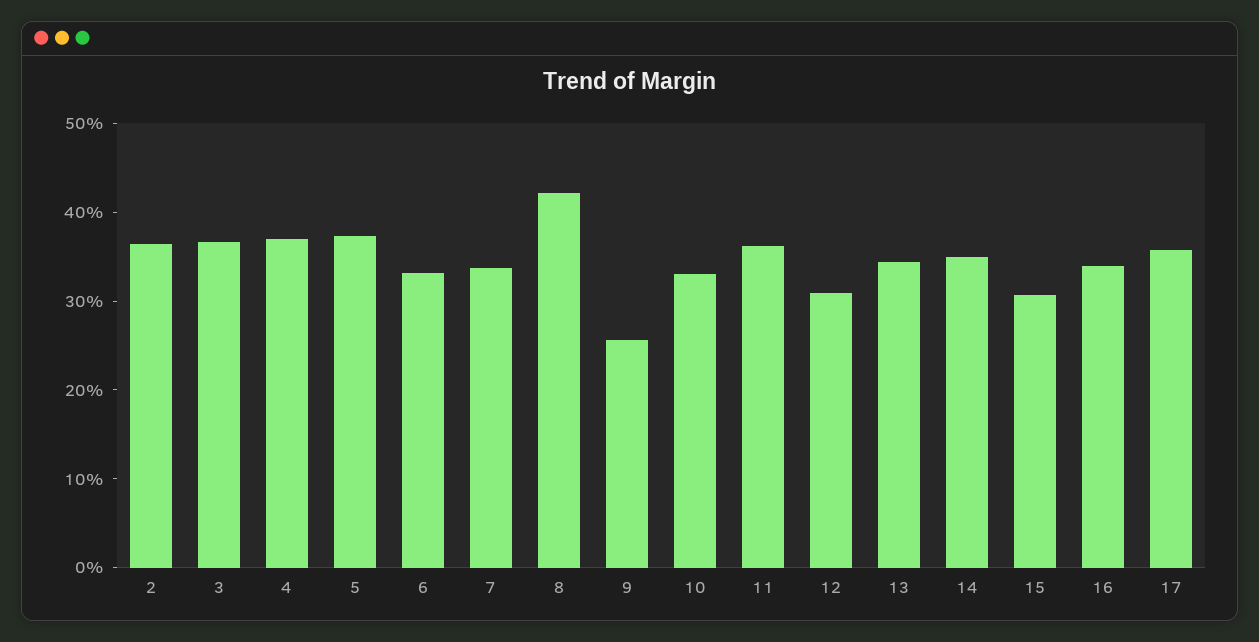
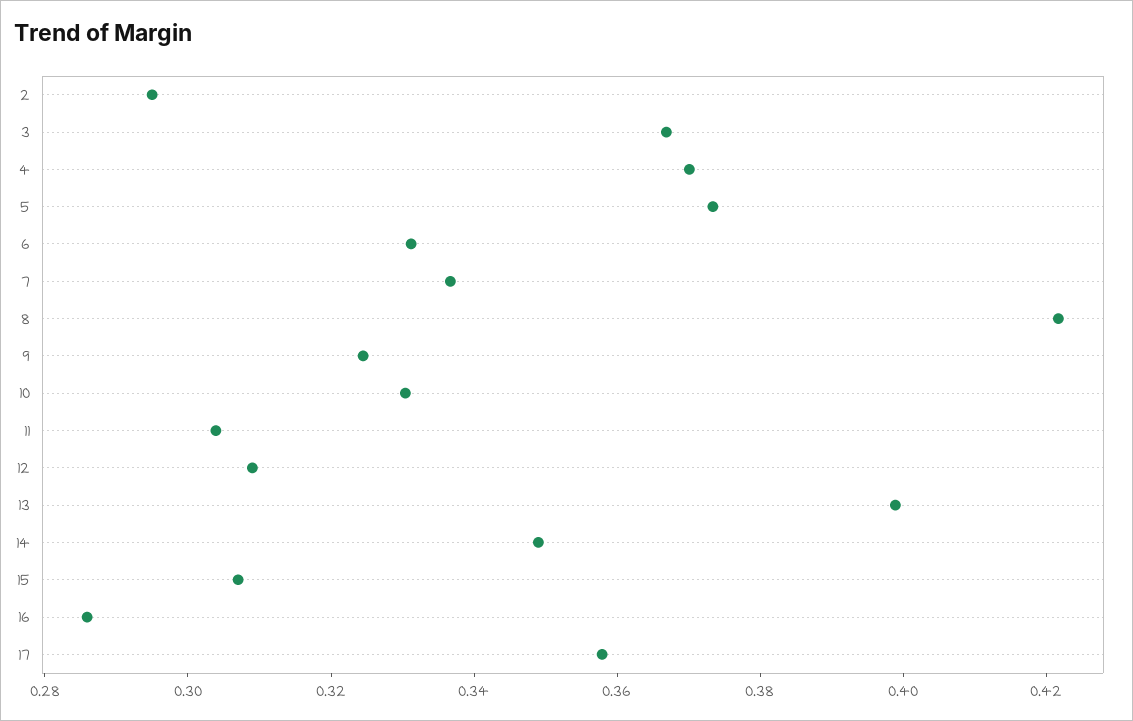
  {
-   "2": 0.36,
+   "2": 0.295,
    "3": 0.365,
    "4": 0.37,
    "5": 0.375,
    "6": 0.33,
    "7": 0.335,
    "8": 0.42,
-   "9": 0.26,
+   "9": 0.325,
    "10": 0.33,
-   "11": 0.36,
+   "11": 0.305,
    "12": 0.31,
-   "13": 0.34,
+   "13": 0.4,
    "14": 0.35,
    "15": 0.305,
-   "16": 0.34,
+   "16": 0.285,
    "17": 0.36
  }

